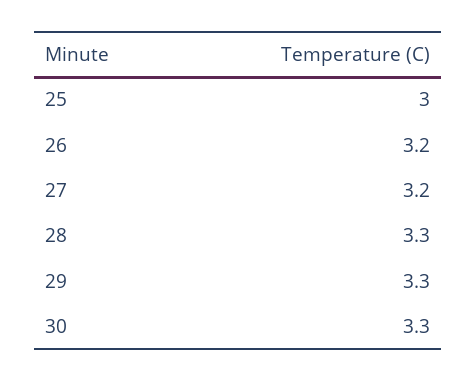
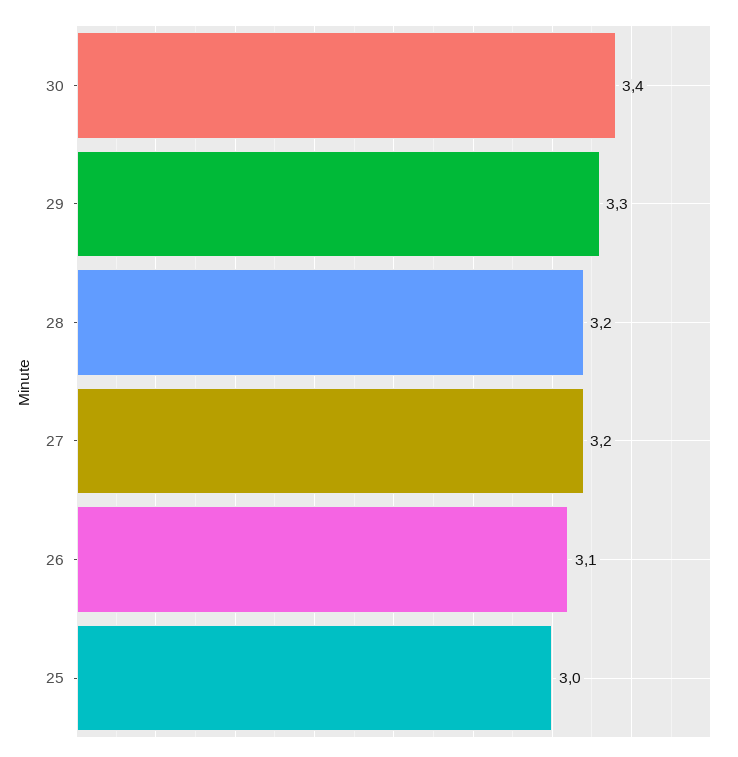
  {
    "25": 3,
-   "26": 3.2,
+   "26": 3.1,
    "27": 3.2,
-   "28": 3.3,
+   "28": 3.2,
    "29": 3.3,
-   "30": 3.3
+   "30": 3.4
  }

